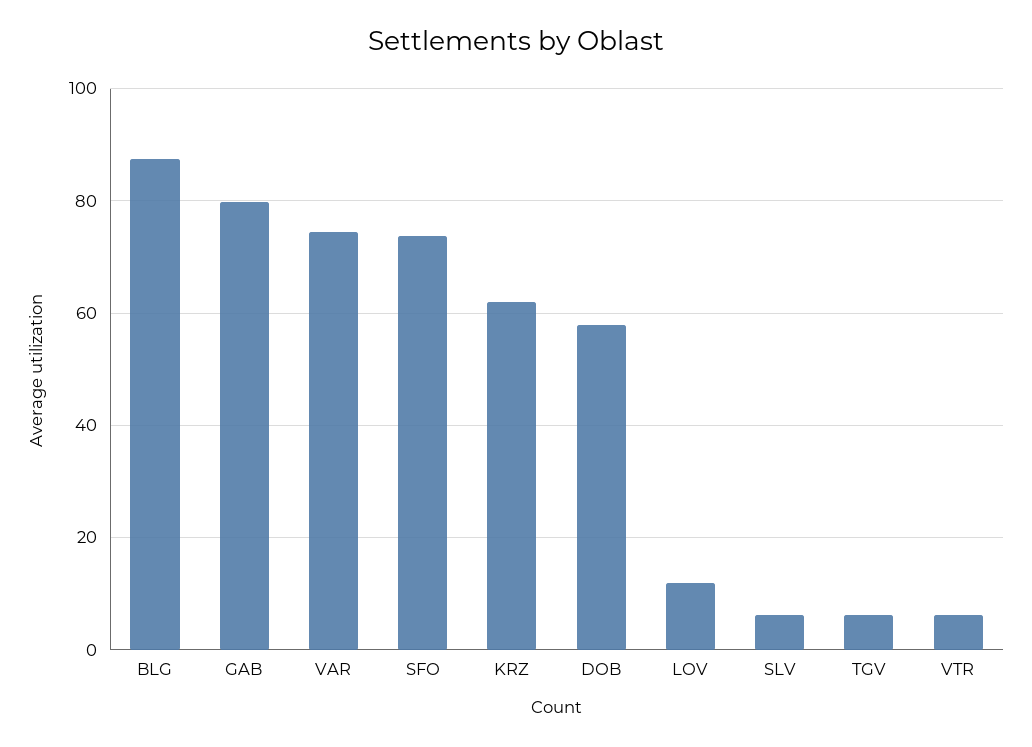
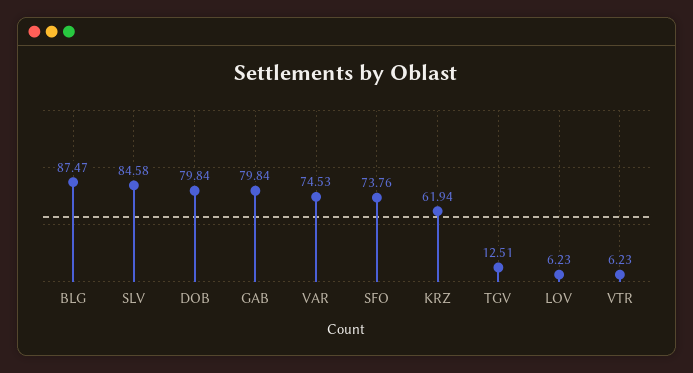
  {
    "BLG": 87.47,
    "GAB": 79.84,
    "VAR": 74.53,
    "SFO": 73.76,
    "KRZ": 61.94,
-   "DOB": 58,
+   "DOB": 79.84,
-   "LOV": 12,
+   "LOV": 6.23,
-   "SLV": 6,
+   "SLV": 84.58,
-   "TGV": 6,
+   "TGV": 12.51,
    "VTR": 6.23
  }

